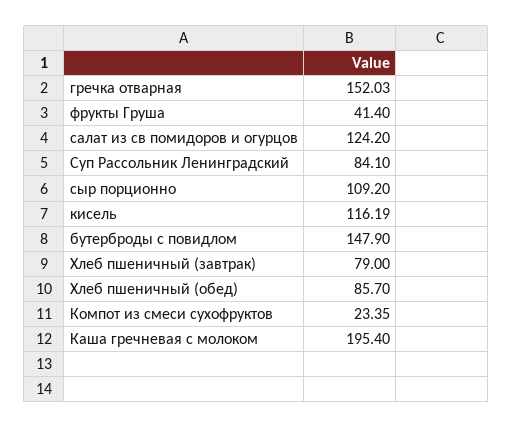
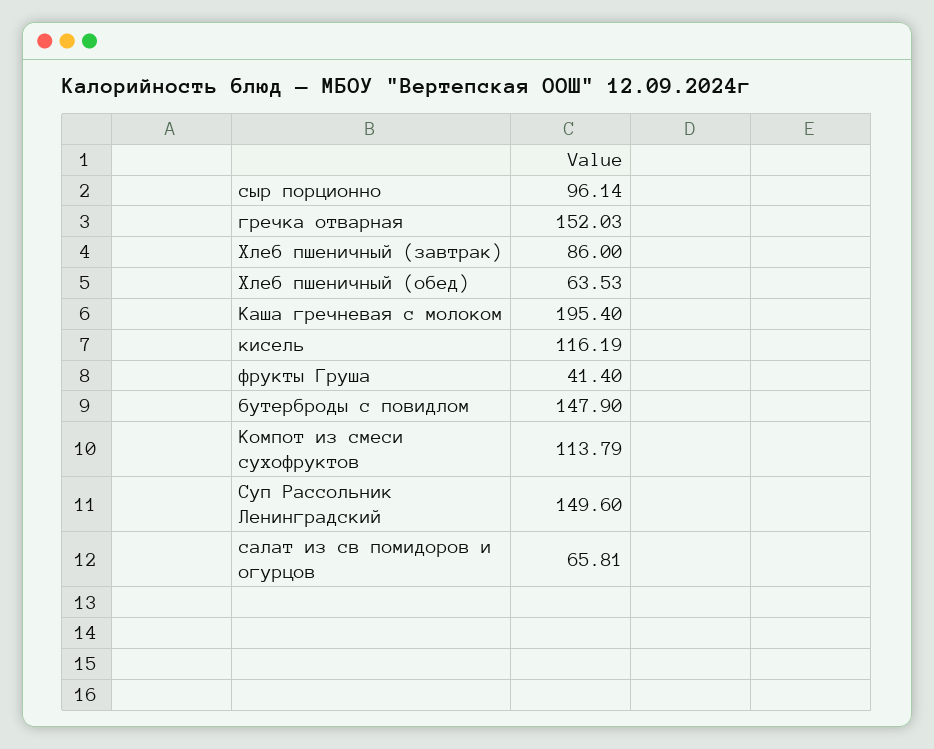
  {
    "гречка отварная": 152.03,
    "фрукты Груша": 41.4,
-   "салат из св помидоров и огурцов": 124.2,
+   "салат из св помидоров и огурцов": 65.81,
-   "Суп Рассольник Ленинградский": 84.1,
+   "Суп Рассольник Ленинградский": 149.6,
-   "сыр порционно": 109.2,
+   "сыр порционно": 96.14,
    "кисель": 116.19,
    "бутерброды с повидлом": 147.9,
-   "Хлеб пшеничный (завтрак)": 79,
+   "Хлеб пшеничный (завтрак)": 86,
-   "Хлеб пшеничный (обед)": 85.7,
+   "Хлеб пшеничный (обед)": 63.53,
-   "Компот из смеси сухофруктов": 23.35,
+   "Компот из смеси сухофруктов": 113.79,
    "Каша гречневая с молоком": 195.4
  }

